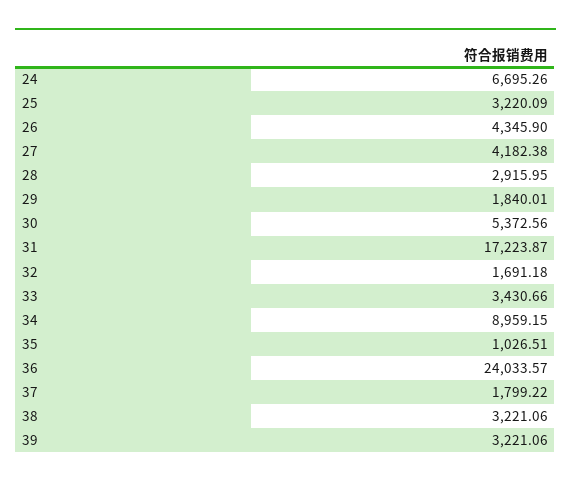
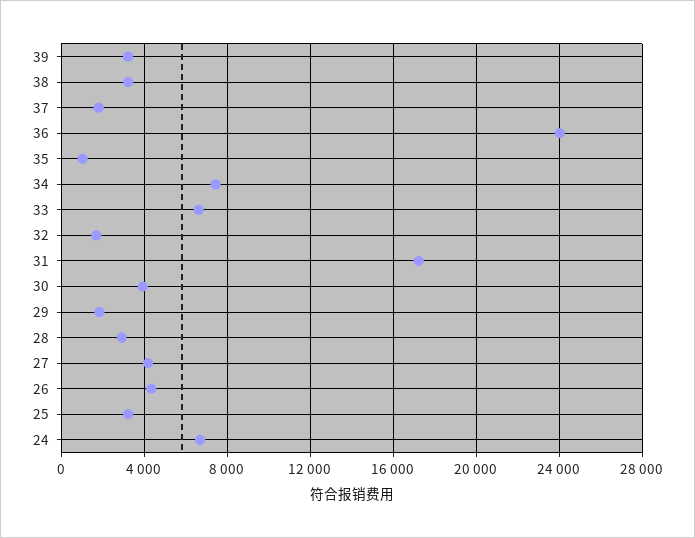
  {
    "24": 6695.26,
    "25": 3220.09,
    "26": 4345.9,
    "27": 4182.38,
    "28": 2915.95,
    "29": 1840.01,
-   "30": 5372.56,
+   "30": 4000,
    "31": 17223.87,
    "32": 1691.18,
-   "33": 3430.66,
+   "33": 6500,
-   "34": 8959.15,
+   "34": 7500,
    "35": 1026.51,
    "36": 24033.57,
    "37": 1799.22,
    "38": 3221.06,
    "39": 3221.06
  }

